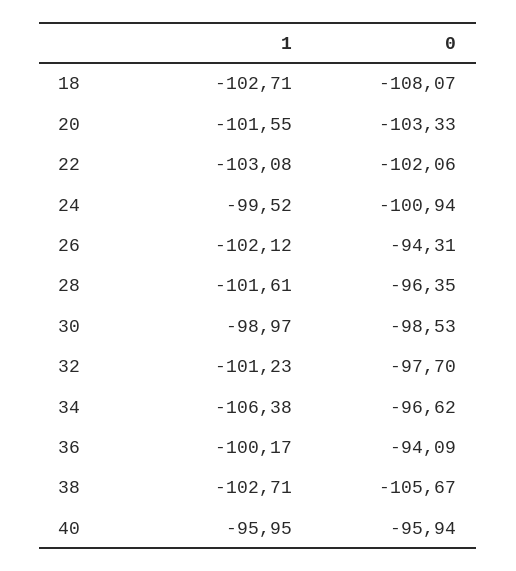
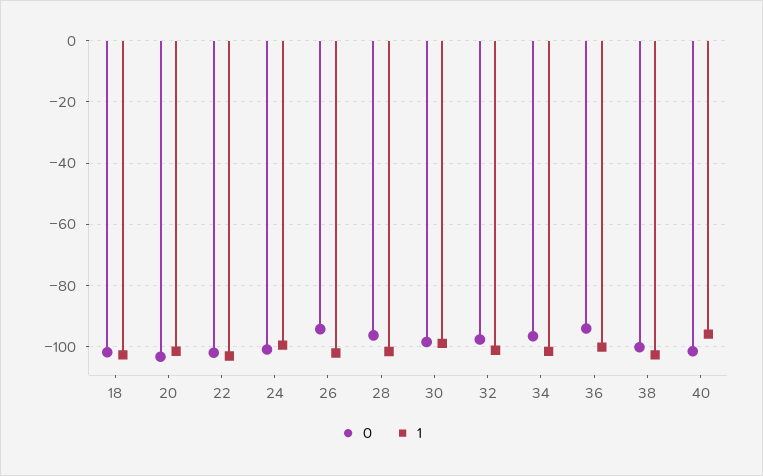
  {
    "1": {
      "18": -102.71,
      "20": -101.55,
      "22": -103.08,
      "24": -99.52,
      "26": -102.12,
      "28": -101.61,
      "30": -98.97,
      "32": -101.23,
-     "34": -106.38,
+     "34": -102,
      "36": -100.17,
      "38": -102.71,
      "40": -95.95
    },
    "0": {
-     "18": -108.07,
+     "18": -102,
      "20": -103.33,
      "22": -102.06,
      "24": -100.94,
      "26": -94.31,
      "28": -96.35,
      "30": -98.53,
      "32": -97.7,
      "34": -96.62,
      "36": -94.09,
-     "38": -105.67,
+     "38": -100,
-     "40": -95.94
+     "40": -102
    }
  }

